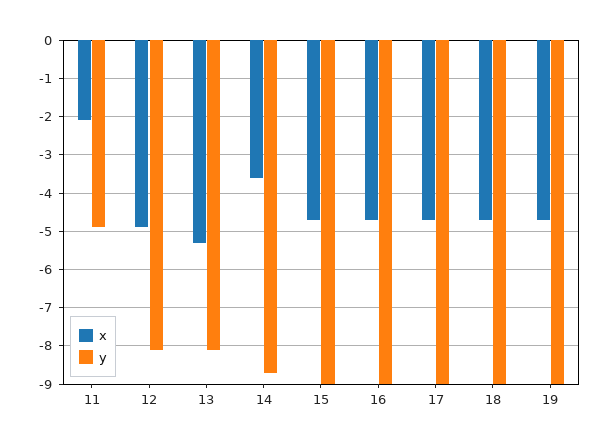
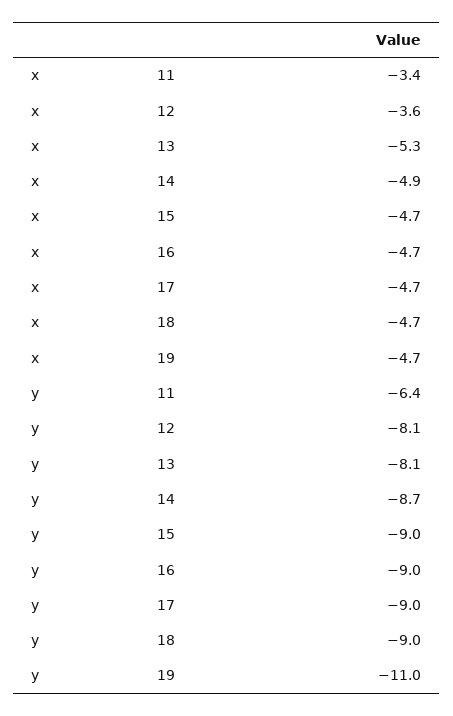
  {
    "x": {
-     "11": -2,
+     "11": -3.4,
-     "12": -5,
+     "12": -3.6,
      "13": -5.3,
-     "14": -3.5,
+     "14": -4.9,
      "15": -4.7,
      "16": -4.7,
      "17": -4.7,
      "18": -4.7,
      "19": -4.7
    },
    "y": {
-     "11": -5,
+     "11": -6.4,
      "12": -8.1,
      "13": -8.1,
      "14": -8.7,
      "15": -9,
      "16": -9,
      "17": -9,
      "18": -9,
-     "19": -9
+     "19": -11
    }
  }

